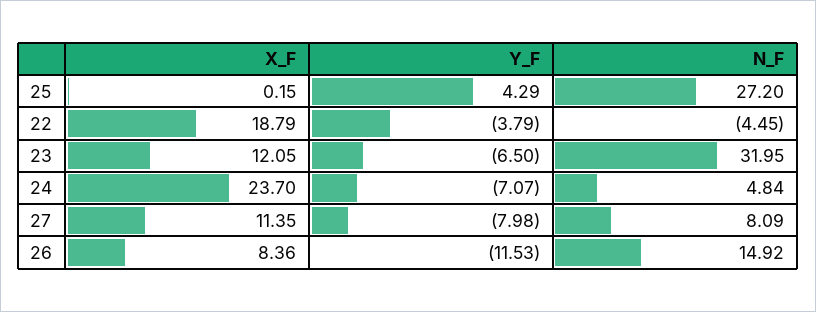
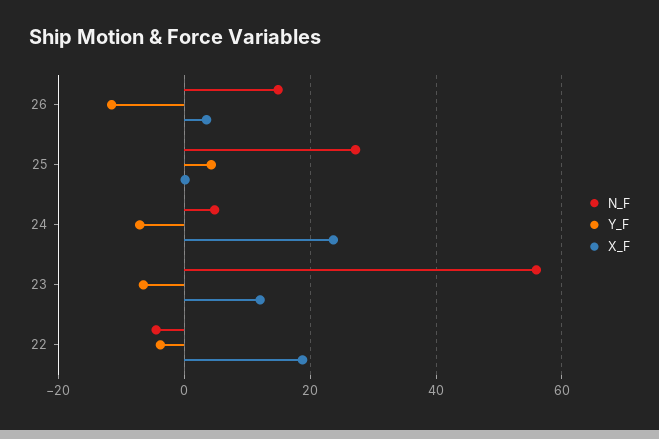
  {
    "X_F": {
      "25": 0.15,
      "22": 18.79,
      "23": 12.05,
      "24": 23.7,
-     "27": 11.35,
-     "26": 8.36
+     "26": 4
    },
    "Y_F": {
      "25": 4.29,
      "22": -3.79,
      "23": -6.5,
      "24": -7.07,
-     "27": -7.98,
      "26": -11.53
    },
    "N_F": {
      "25": 27.2,
      "22": -4.45,
-     "23": 31.95,
+     "23": 56,
      "24": 4.84,
-     "27": 8.09,
      "26": 14.92
    }
  }

